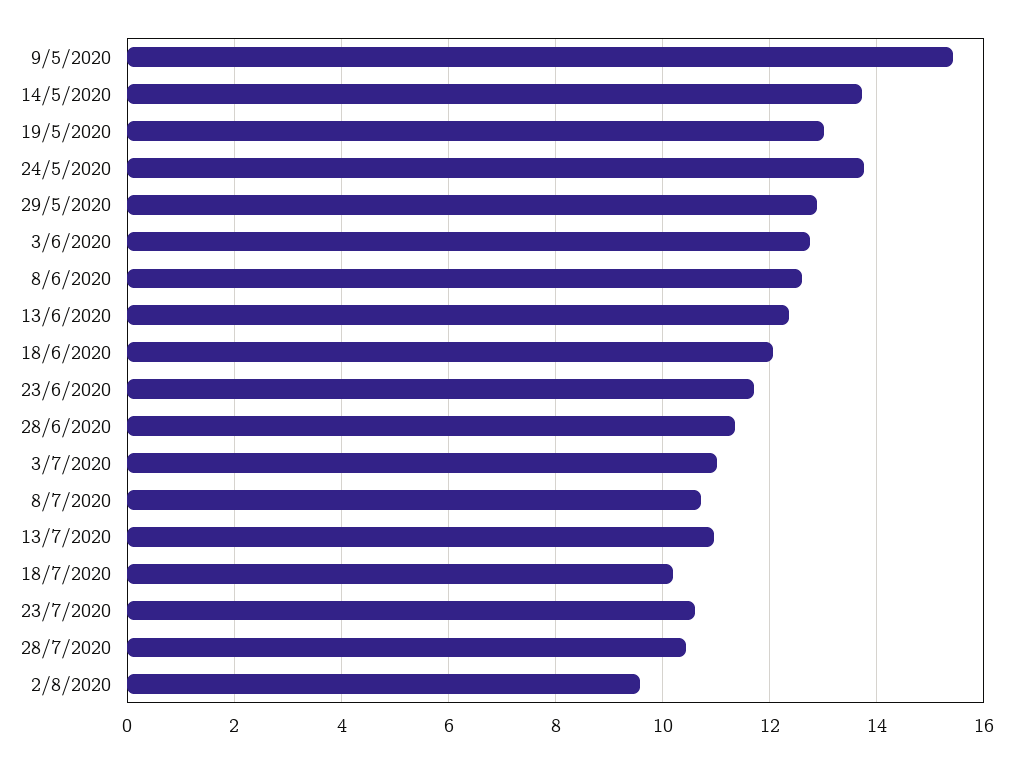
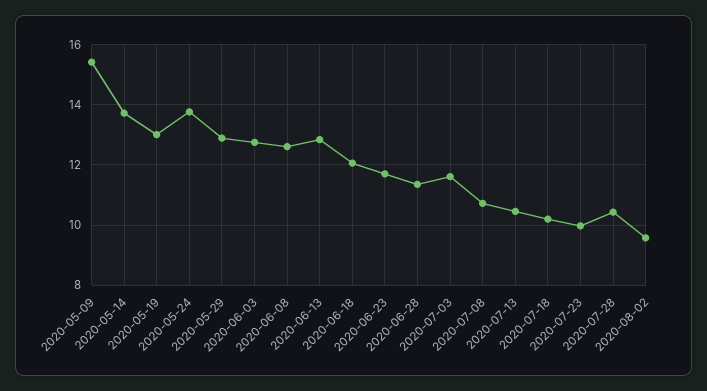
  {
    "9/5/2020": 15.4,
    "14/5/2020": 13.8,
    "19/5/2020": 13,
    "24/5/2020": 13.8,
    "29/5/2020": 12.8,
    "3/6/2020": 12.8,
    "8/6/2020": 12.6,
-   "13/6/2020": 12.4,
+   "13/6/2020": 12.8,
    "18/6/2020": 12,
    "23/6/2020": 11.8,
    "28/6/2020": 11.4,
-   "3/7/2020": 11,
+   "3/7/2020": 11.6,
    "8/7/2020": 10.8,
-   "13/7/2020": 11,
+   "13/7/2020": 10.4,
    "18/7/2020": 10.2,
-   "23/7/2020": 10.6,
+   "23/7/2020": 10,
    "28/7/2020": 10.4,
    "2/8/2020": 9.6
  }

